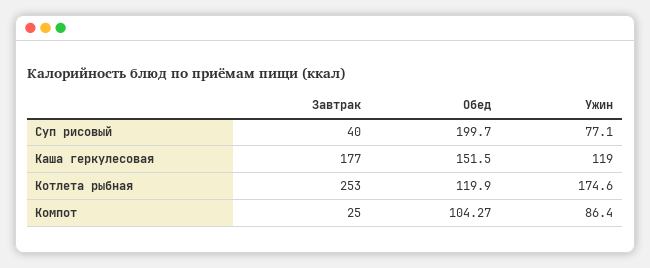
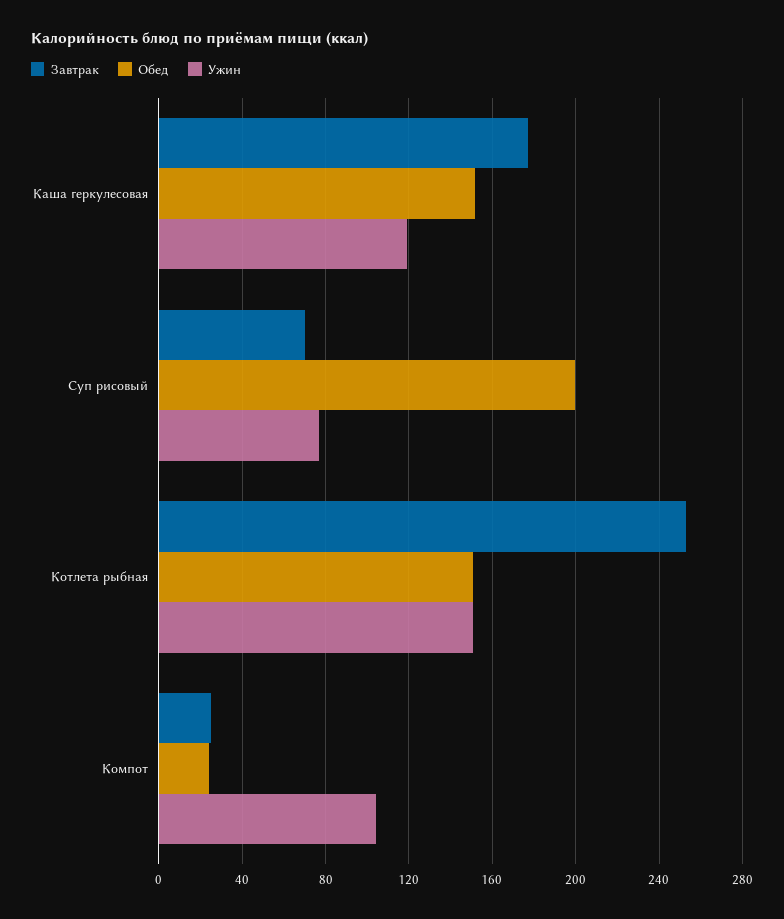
  {
    "Завтрак": {
-     "Суп рисовый": 40,
+     "Суп рисовый": 70,
      "Каша геркулесовая": 177,
      "Котлета рыбная": 253,
      "Компот": 25
    },
    "Обед": {
      "Суп рисовый": 199.7,
      "Каша геркулесовая": 151.5,
-     "Котлета рыбная": 119.9,
+     "Котлета рыбная": 150,
-     "Компот": 104.27
+     "Компот": 25
    },
    "Ужин": {
      "Суп рисовый": 77.1,
      "Каша геркулесовая": 119,
-     "Котлета рыбная": 174.6,
+     "Котлета рыбная": 150,
-     "Компот": 86.4
+     "Компот": 105
    }
  }

